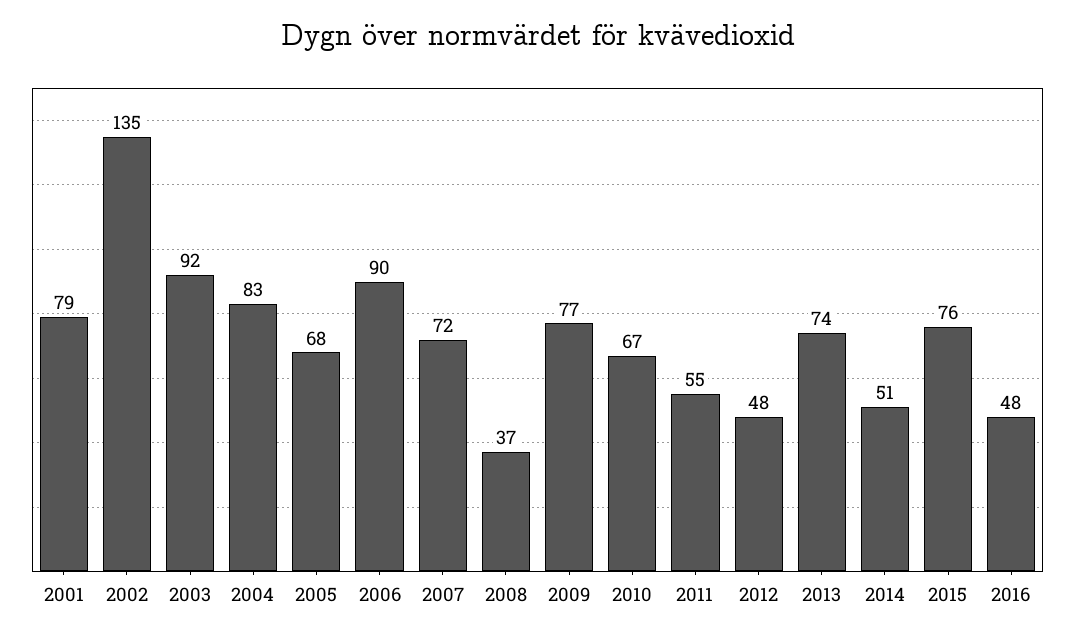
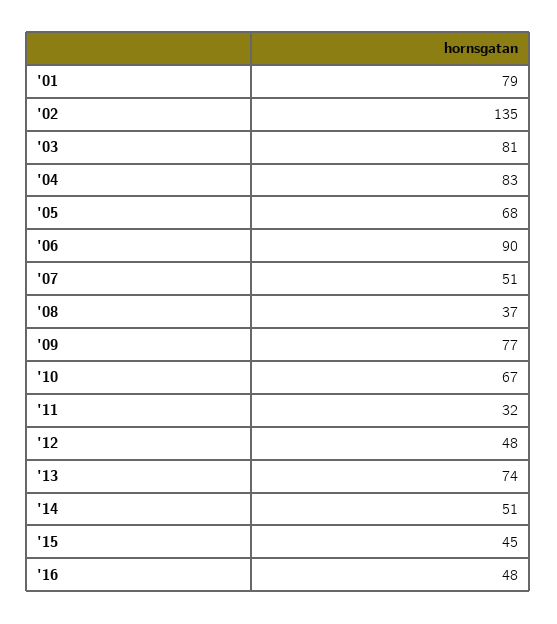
  {
    "2001": 79,
    "2002": 135,
-   "2003": 92,
+   "2003": 81,
    "2004": 83,
    "2005": 68,
    "2006": 90,
-   "2007": 72,
+   "2007": 51,
    "2008": 37,
    "2009": 77,
    "2010": 67,
-   "2011": 55,
+   "2011": 32,
    "2012": 48,
    "2013": 74,
    "2014": 51,
-   "2015": 76,
+   "2015": 45,
    "2016": 48
  }

